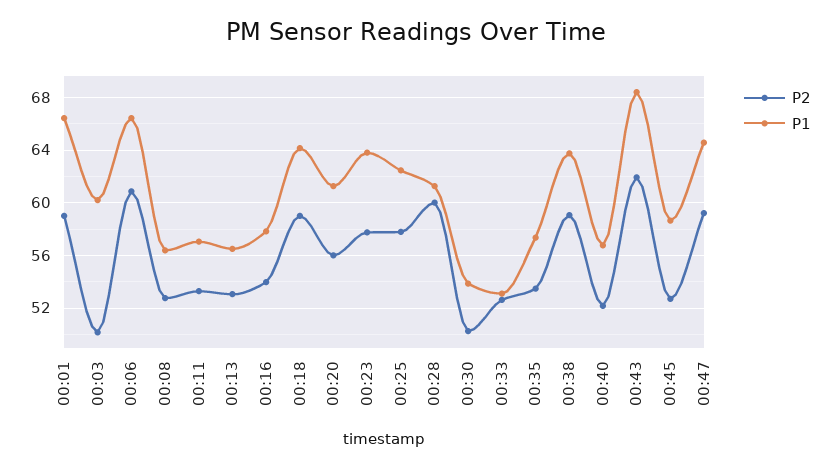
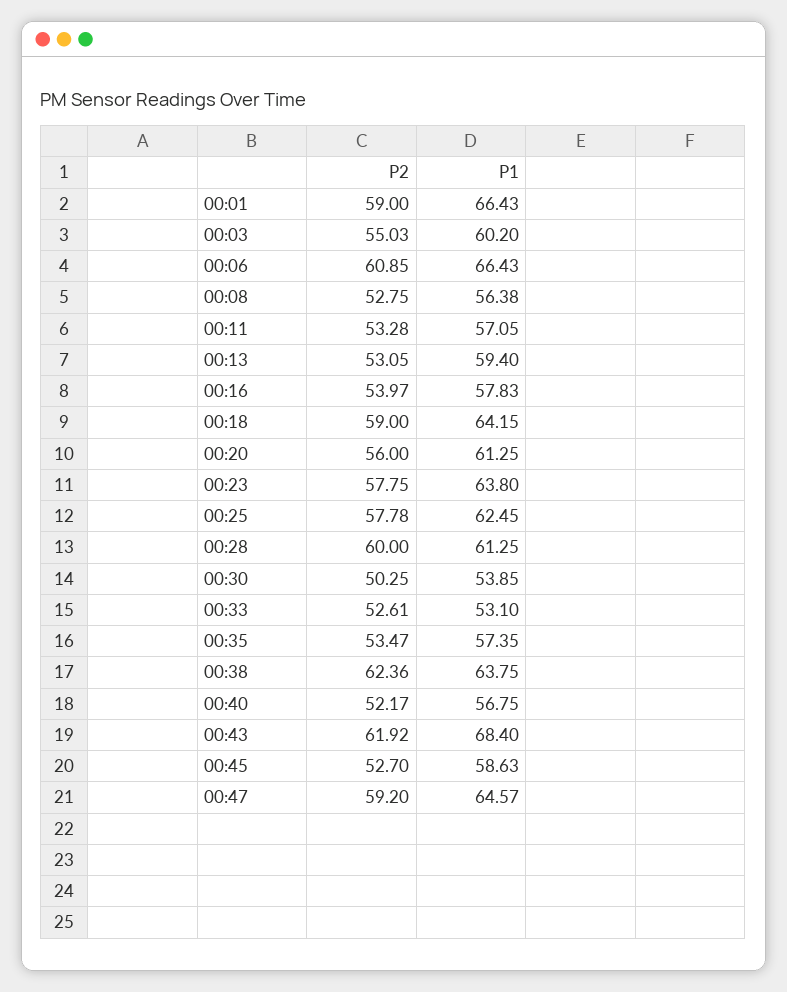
  {
    "P2": {
      "00:01": 59,
-     "00:03": 50,
+     "00:03": 55.03,
      "00:06": 60.85,
      "00:08": 52.75,
      "00:11": 53.28,
      "00:13": 53.05,
      "00:16": 53.97,
      "00:18": 59,
      "00:20": 56,
      "00:23": 57.75,
      "00:25": 57.78,
      "00:28": 60,
      "00:30": 50.25,
      "00:33": 52.61,
      "00:35": 53.47,
-     "00:38": 59,
+     "00:38": 62.36,
      "00:40": 52.17,
      "00:43": 61.92,
      "00:45": 52.7,
      "00:47": 59.2
    },
    "P1": {
      "00:01": 66.43,
      "00:03": 60.2,
      "00:06": 66.43,
      "00:08": 56.38,
      "00:11": 57.05,
-     "00:13": 56.5,
+     "00:13": 59.4,
      "00:16": 57.83,
      "00:18": 64.15,
      "00:20": 61.25,
      "00:23": 63.8,
      "00:25": 62.45,
      "00:28": 61.25,
      "00:30": 53.85,
      "00:33": 53.1,
      "00:35": 57.35,
      "00:38": 63.75,
      "00:40": 56.75,
      "00:43": 68.4,
      "00:45": 58.63,
      "00:47": 64.57
    }
  }

